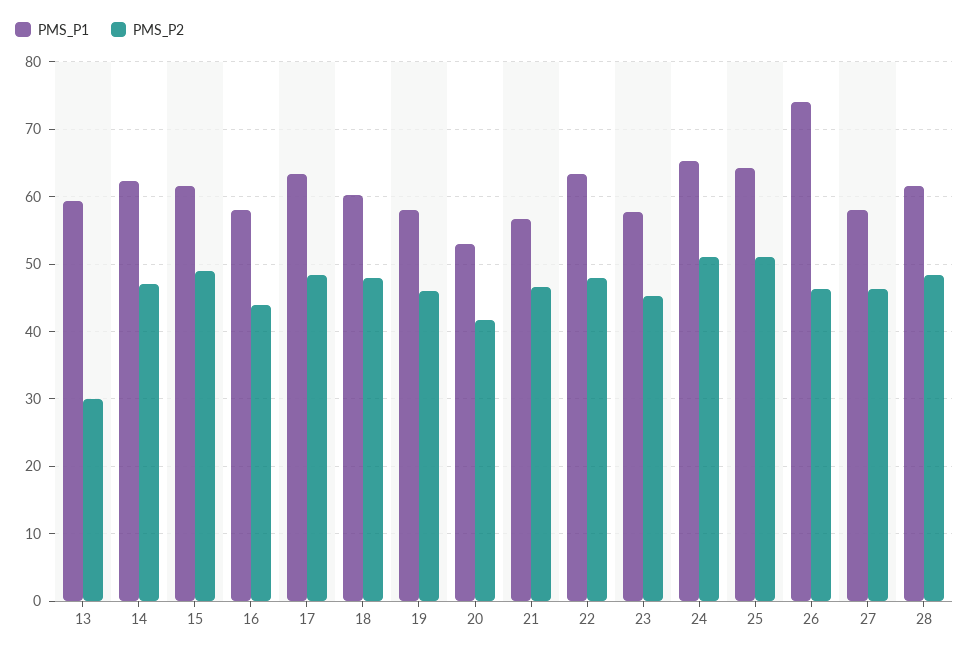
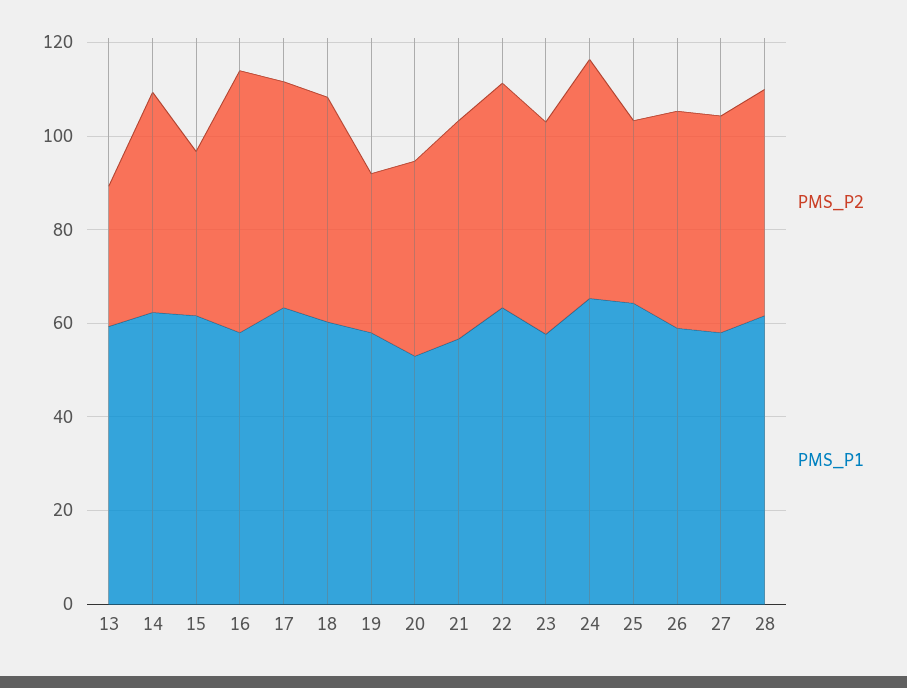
  {
    "PMS_P1": {
      "13": 59,
      "14": 62,
      "15": 62,
      "16": 58,
      "17": 63,
      "18": 60,
      "19": 58,
      "20": 53,
      "21": 57,
      "22": 63,
      "23": 58,
      "24": 65,
      "25": 64,
-     "26": 74,
+     "26": 60,
      "27": 58,
      "28": 62
    },
    "PMS_P2": {
      "13": 30,
      "14": 47,
-     "15": 49,
+     "15": 35,
-     "16": 44,
+     "16": 55,
      "17": 48,
      "18": 48,
-     "19": 46,
+     "19": 35,
      "20": 42,
      "21": 47,
      "22": 48,
      "23": 45,
      "24": 51,
-     "25": 51,
+     "25": 40,
      "26": 46,
      "27": 46,
      "28": 48
    }
  }

